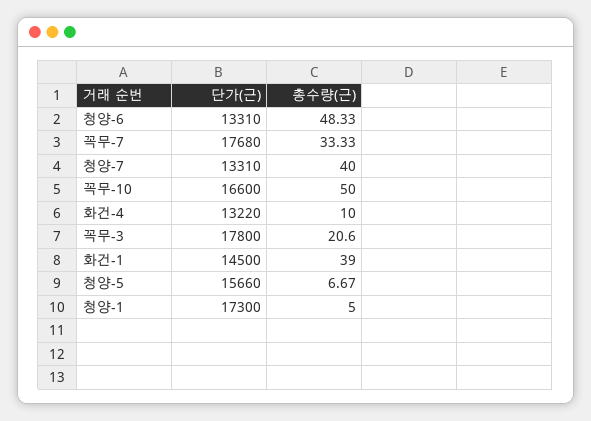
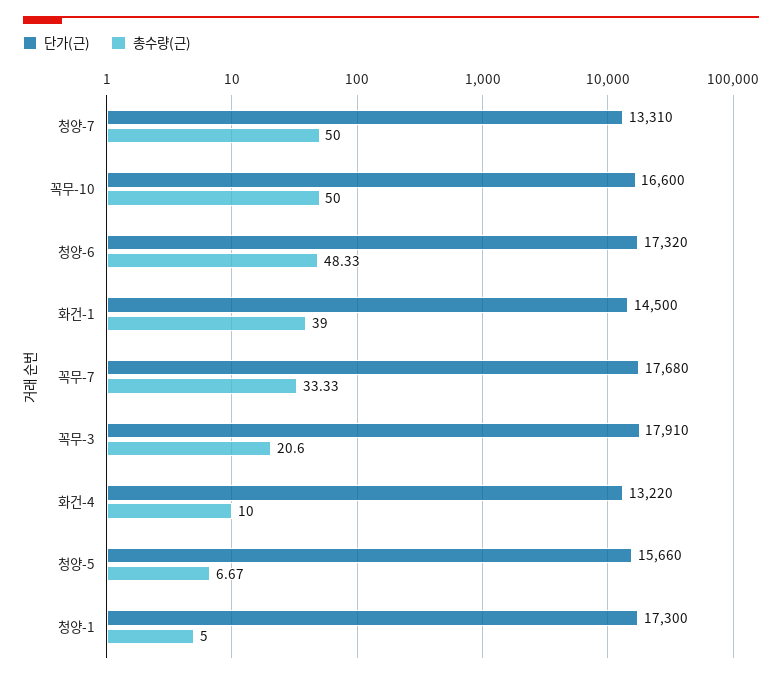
  {
    "단가(근)": {
-     "청양-6": 13310,
+     "청양-6": 17320,
      "꼭무-7": 17680,
      "청양-7": 13310,
      "꼭무-10": 16600,
      "화건-4": 13220,
-     "꼭무-3": 17800,
+     "꼭무-3": 17910,
      "화건-1": 14500,
      "청양-5": 15660,
      "청양-1": 17300
    },
    "총수량(근)": {
      "청양-6": 48.33,
      "꼭무-7": 33.33,
-     "청양-7": 40,
+     "청양-7": 50,
      "꼭무-10": 50,
      "화건-4": 10,
      "꼭무-3": 20.6,
      "화건-1": 39,
      "청양-5": 6.67,
      "청양-1": 5
    }
  }

